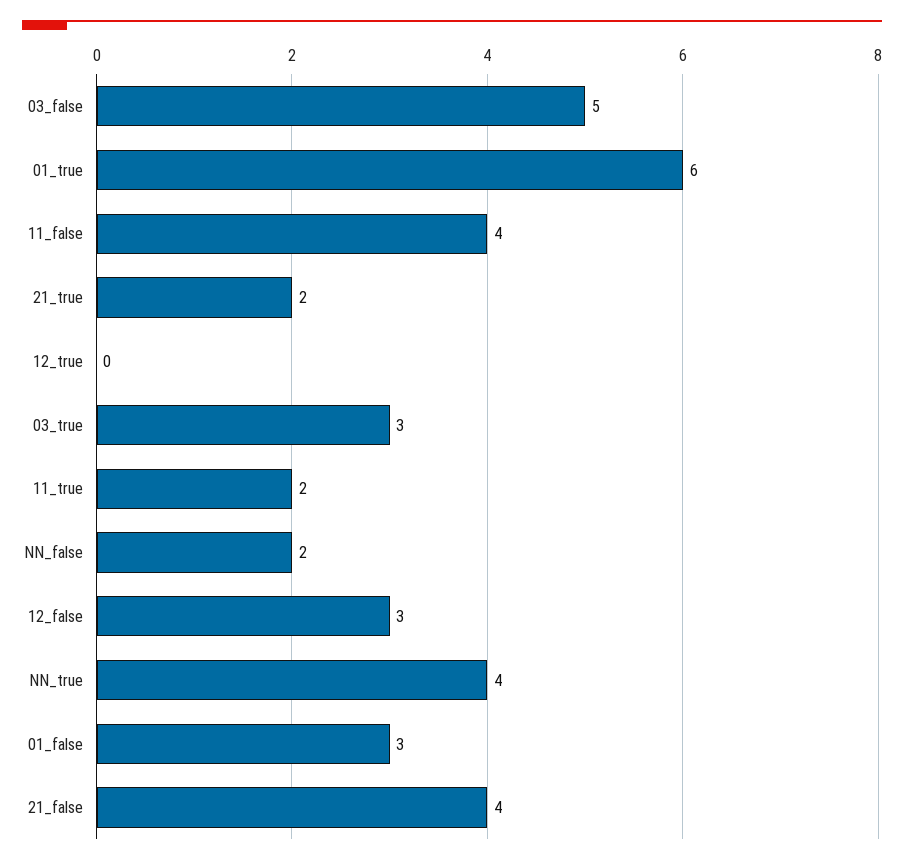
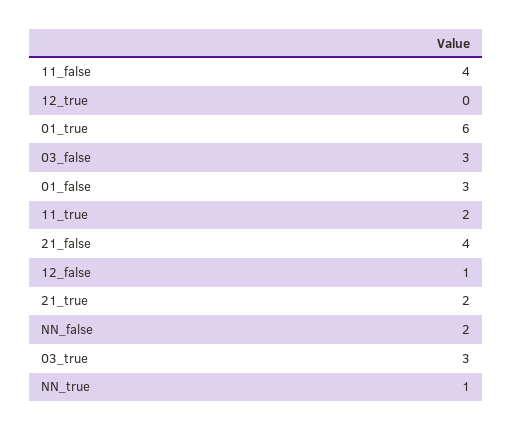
  {
-   "03_false": 5,
+   "03_false": 3,
    "01_true": 6,
    "11_false": 4,
    "21_true": 2,
    "12_true": 0,
    "03_true": 3,
    "11_true": 2,
    "NN_false": 2,
-   "12_false": 3,
+   "12_false": 1,
-   "NN_true": 4,
+   "NN_true": 1,
    "01_false": 3,
    "21_false": 4
  }

